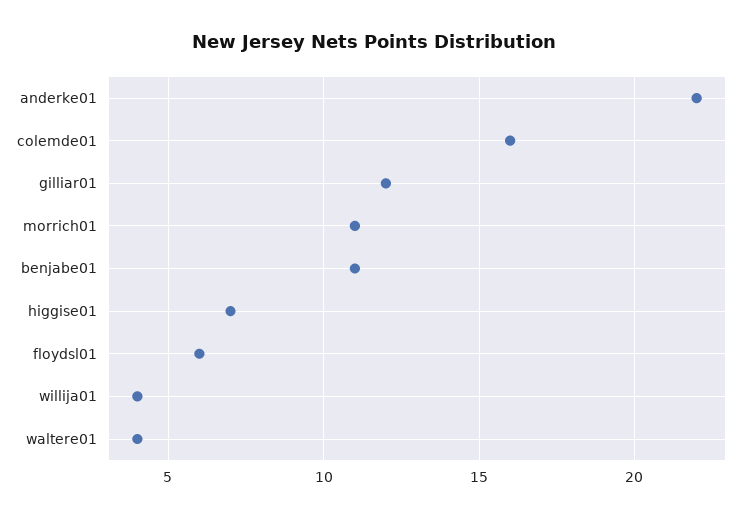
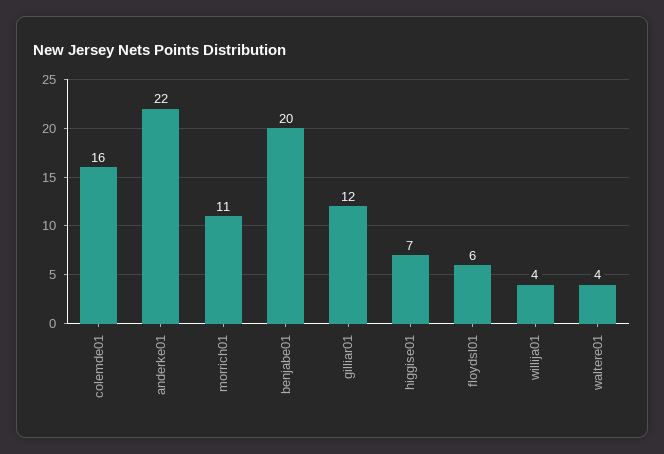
  {
    "anderke01": 22,
    "colemde01": 16,
    "gilliar01": 12,
    "morrich01": 11,
-   "benjabe01": 11,
+   "benjabe01": 20,
    "higgise01": 7,
    "floydsl01": 6,
    "willija01": 4,
    "waltere01": 4
  }

